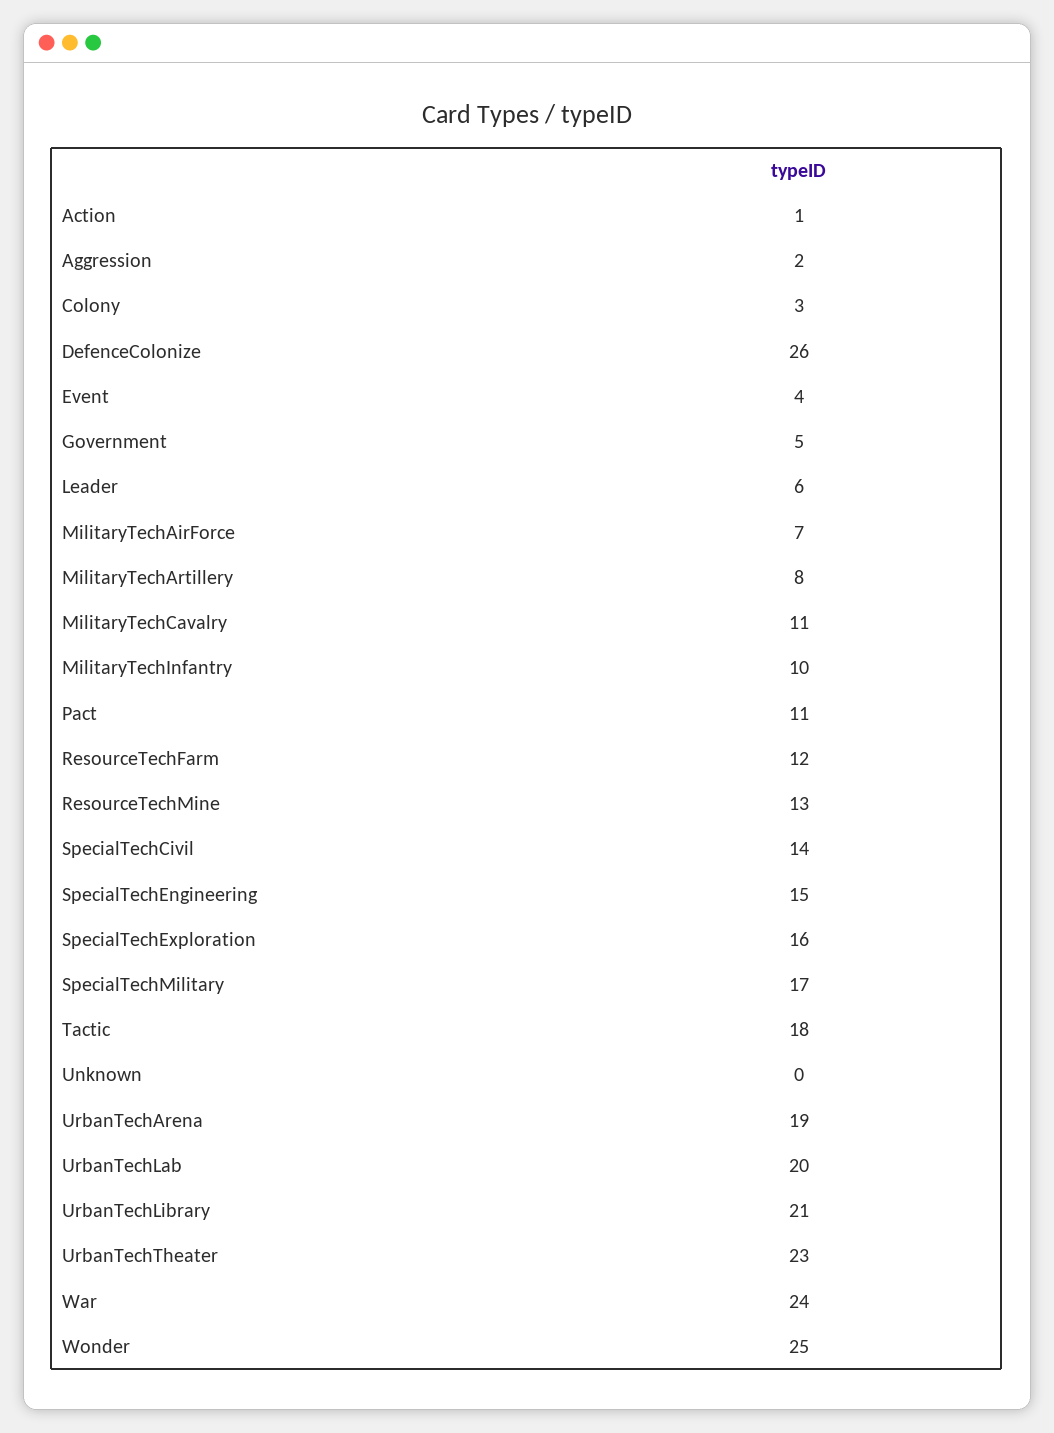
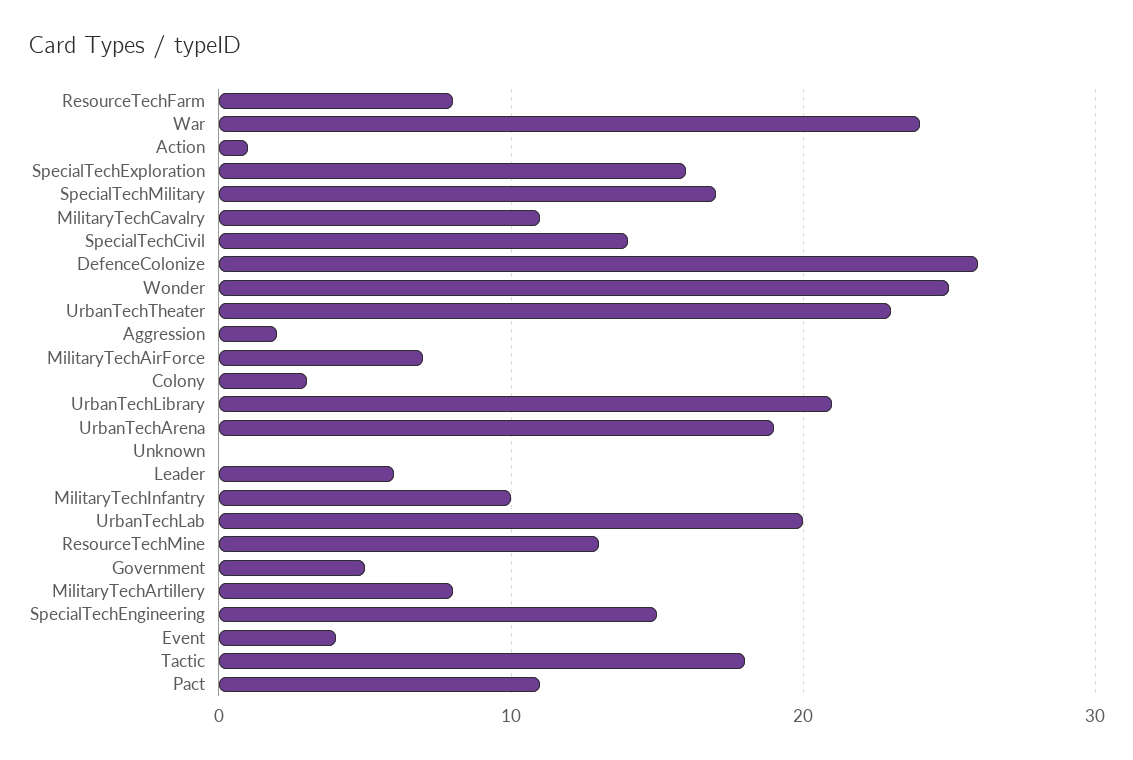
  {
    "Action": 1,
    "Aggression": 2,
    "Colony": 3,
    "DefenceColonize": 26,
    "Event": 4,
    "Government": 5,
    "Leader": 6,
    "MilitaryTechAirForce": 7,
    "MilitaryTechArtillery": 8,
    "MilitaryTechCavalry": 11,
    "MilitaryTechInfantry": 10,
    "Pact": 11,
-   "ResourceTechFarm": 12,
+   "ResourceTechFarm": 8,
    "ResourceTechMine": 13,
    "SpecialTechCivil": 14,
    "SpecialTechEngineering": 15,
    "SpecialTechExploration": 16,
    "SpecialTechMilitary": 17,
    "Tactic": 18,
    "Unknown": 0,
    "UrbanTechArena": 19,
    "UrbanTechLab": 20,
    "UrbanTechLibrary": 21,
    "UrbanTechTheater": 23,
    "War": 24,
    "Wonder": 25
  }

